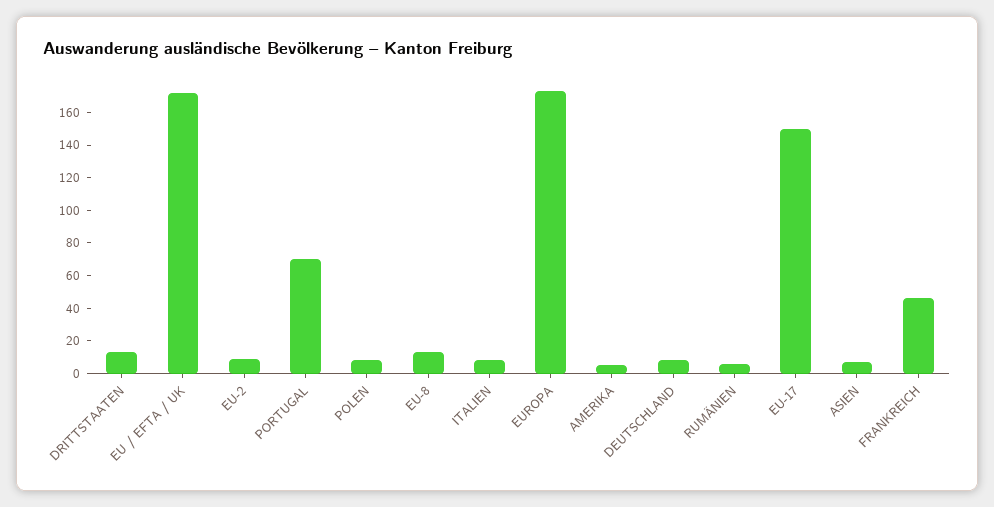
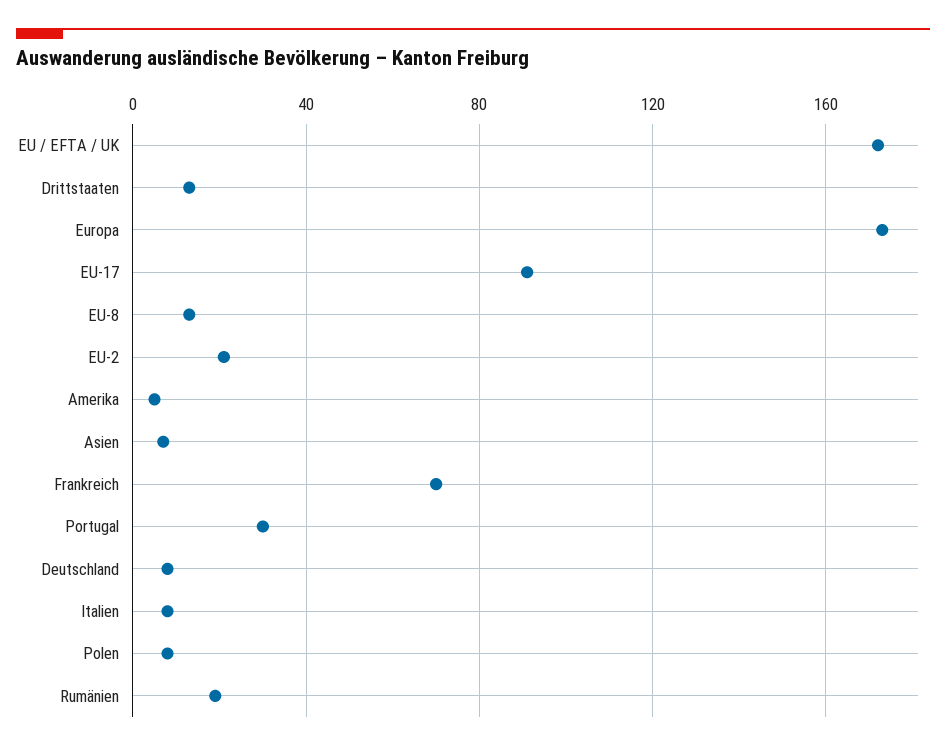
  {
    "DRITTSTAATEN": 15,
    "EU / EFTA / UK": 170,
-   "EU-2": 10,
+   "EU-2": 20,
-   "PORTUGAL": 70,
+   "PORTUGAL": 30,
    "POLEN": 10,
    "EU-8": 15,
    "ITALIEN": 10,
    "EUROPA": 175,
    "AMERIKA": 5,
    "DEUTSCHLAND": 10,
-   "RUMÄNIEN": 5,
+   "RUMÄNIEN": 20,
-   "EU-17": 150,
+   "EU-17": 90,
    "ASIEN": 5,
-   "FRANKREICH": 45
+   "FRANKREICH": 70
  }

